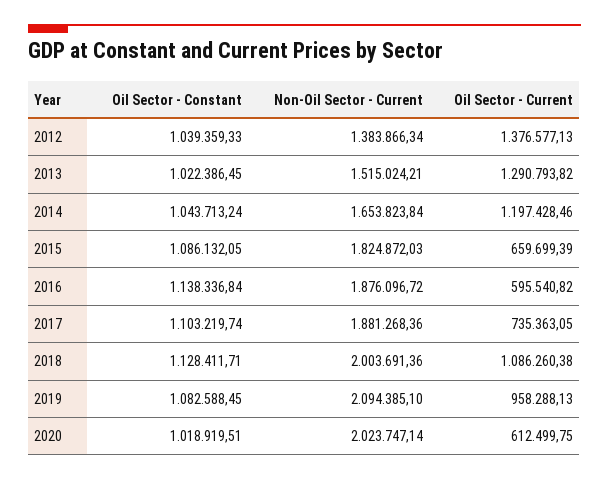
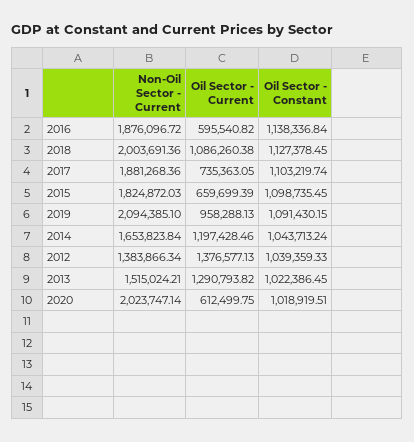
  {
    "Oil Sector - Constant": {
      "2012": 1039359.33,
      "2013": 1022386.45,
      "2014": 1043713.24,
-     "2015": 1086132.05,
+     "2015": 1098735.45,
      "2016": 1138336.84,
      "2017": 1103219.74,
-     "2018": 1128411.71,
+     "2018": 1127378.45,
-     "2019": 1082588.45,
+     "2019": 1091430.15,
      "2020": 1018919.51
    },
    "Non-Oil Sector - Current": {
      "2012": 1383866.34,
      "2013": 1515024.21,
      "2014": 1653823.84,
      "2015": 1824872.03,
      "2016": 1876096.72,
      "2017": 1881268.36,
      "2018": 2003691.36,
      "2019": 2094385.1,
      "2020": 2023747.14
    },
    "Oil Sector - Current": {
      "2012": 1376577.13,
      "2013": 1290793.82,
      "2014": 1197428.46,
      "2015": 659699.39,
      "2016": 595540.82,
      "2017": 735363.05,
      "2018": 1086260.38,
      "2019": 958288.13,
      "2020": 612499.75
    }
  }

